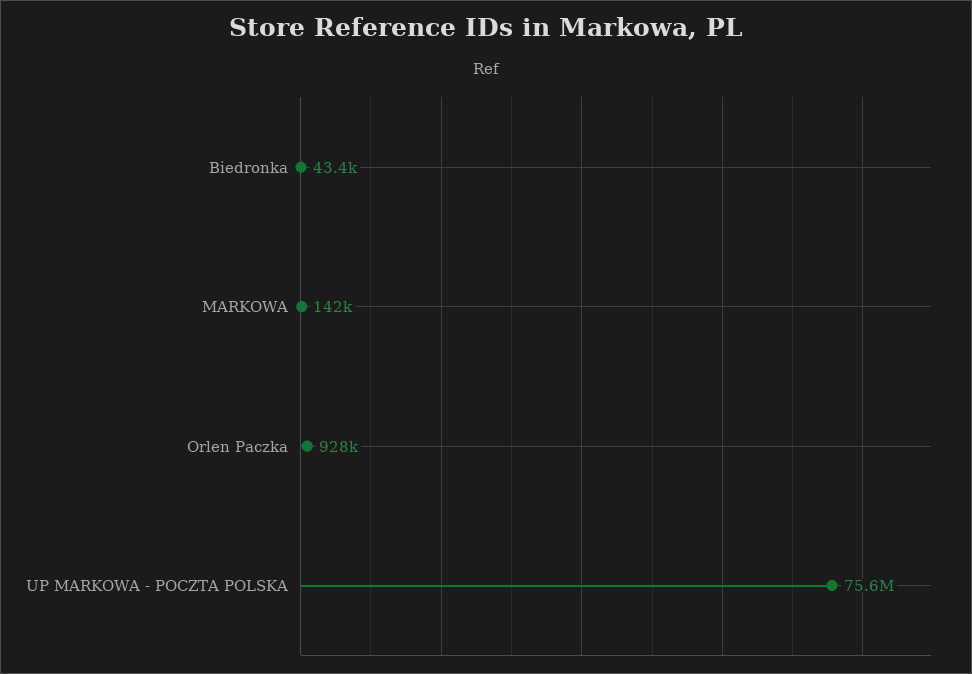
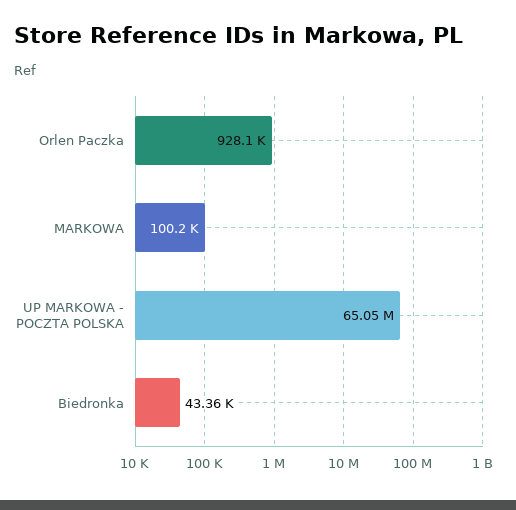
  {
    "Biedronka": 43360,
-   "MARKOWA": 142000,
+   "MARKOWA": 100200,
    "Orlen Paczka": 928100,
-   "UP MARKOWA - POCZTA POLSKA": 75600000
+   "UP MARKOWA - POCZTA POLSKA": 65050000
  }

